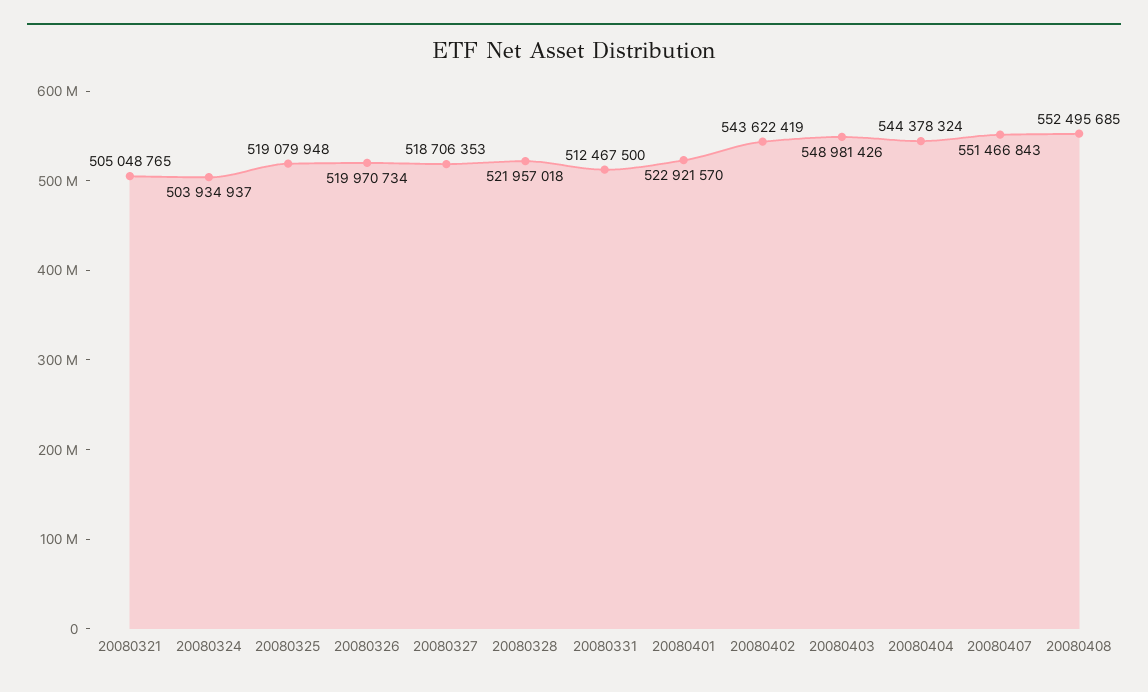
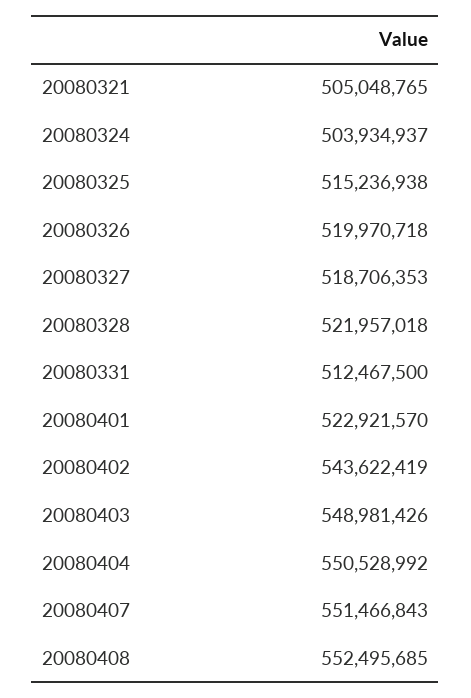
  {
    "20080321": 505048765,
    "20080324": 503934937,
-   "20080325": 519079948,
+   "20080325": 515236938,
-   "20080326": 519970734,
+   "20080326": 519970718,
    "20080327": 518706353,
    "20080328": 521957018,
    "20080331": 512467500,
    "20080401": 522921570,
    "20080402": 543622419,
    "20080403": 548981426,
-   "20080404": 544378324,
+   "20080404": 550528992,
    "20080407": 551466843,
    "20080408": 552495685
  }

